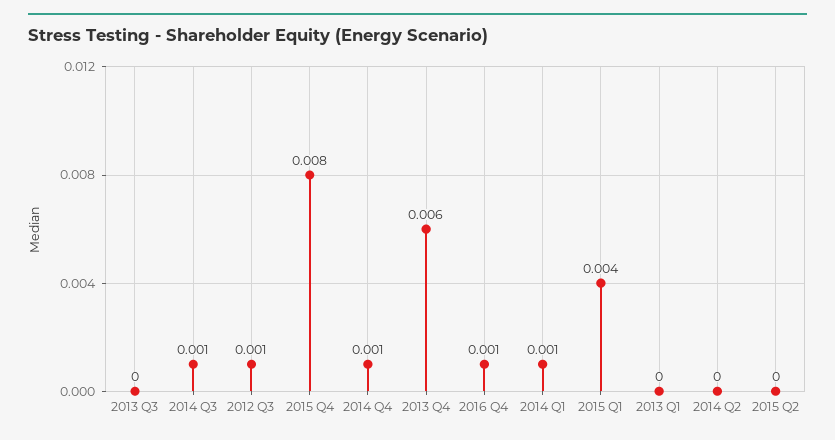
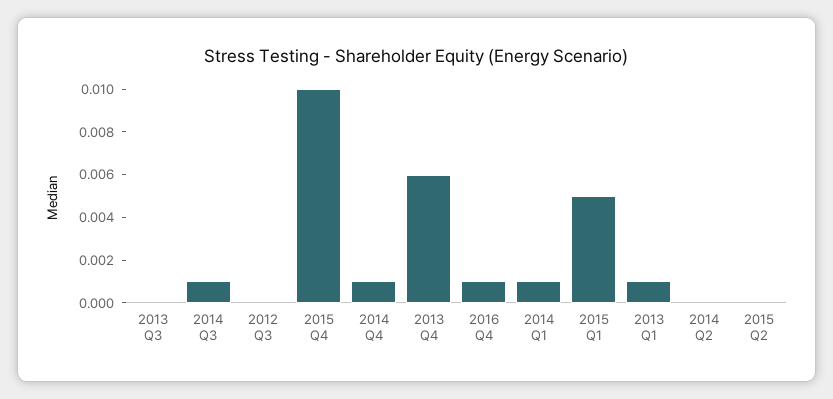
  {
    "2013 Q3": 0,
    "2014 Q3": 0.001,
-   "2012 Q3": 0.001,
+   "2012 Q3": 0,
-   "2015 Q4": 0.008,
+   "2015 Q4": 0.01,
    "2014 Q4": 0.001,
    "2013 Q4": 0.006,
    "2016 Q4": 0.001,
    "2014 Q1": 0.001,
-   "2015 Q1": 0.004,
+   "2015 Q1": 0.005,
-   "2013 Q1": 0,
+   "2013 Q1": 0.001,
    "2014 Q2": 0,
    "2015 Q2": 0
  }

